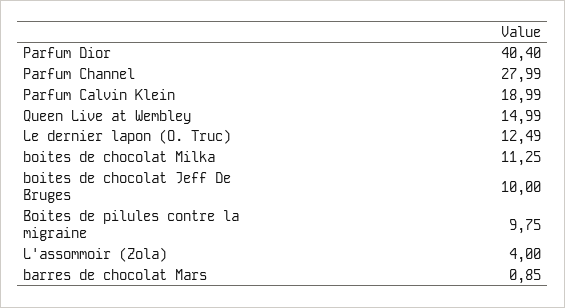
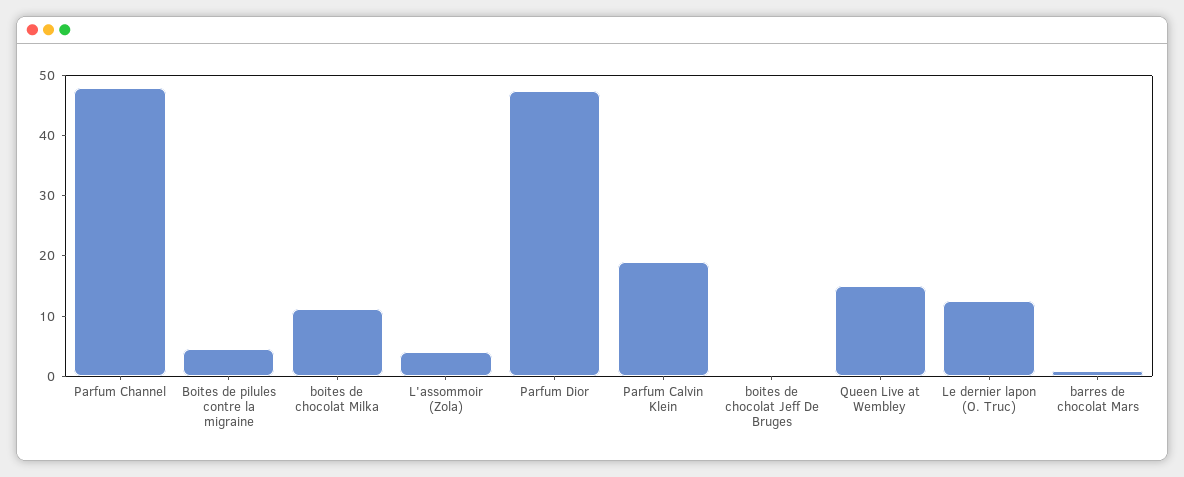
  {
-   "Parfum Dior": 40.4,
+   "Parfum Dior": 48,
-   "Parfum Channel": 27.99,
+   "Parfum Channel": 48,
    "Parfum Calvin Klein": 18.99,
    "Queen Live at Wembley": 14.99,
    "Le dernier lapon (O. Truc)": 12.49,
    "boites de chocolat Milka": 11.25,
-   "boites de chocolat Jeff De Bruges": 10,
+   "boites de chocolat Jeff De Bruges": 0,
-   "Boites de pilules contre la migraine": 9.75,
+   "Boites de pilules contre la migraine": 4,
    "L'assommoir (Zola)": 4,
    "barres de chocolat Mars": 0.85
  }

